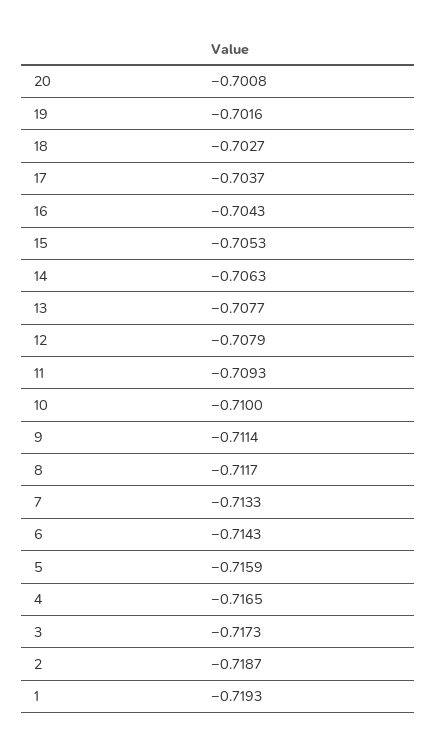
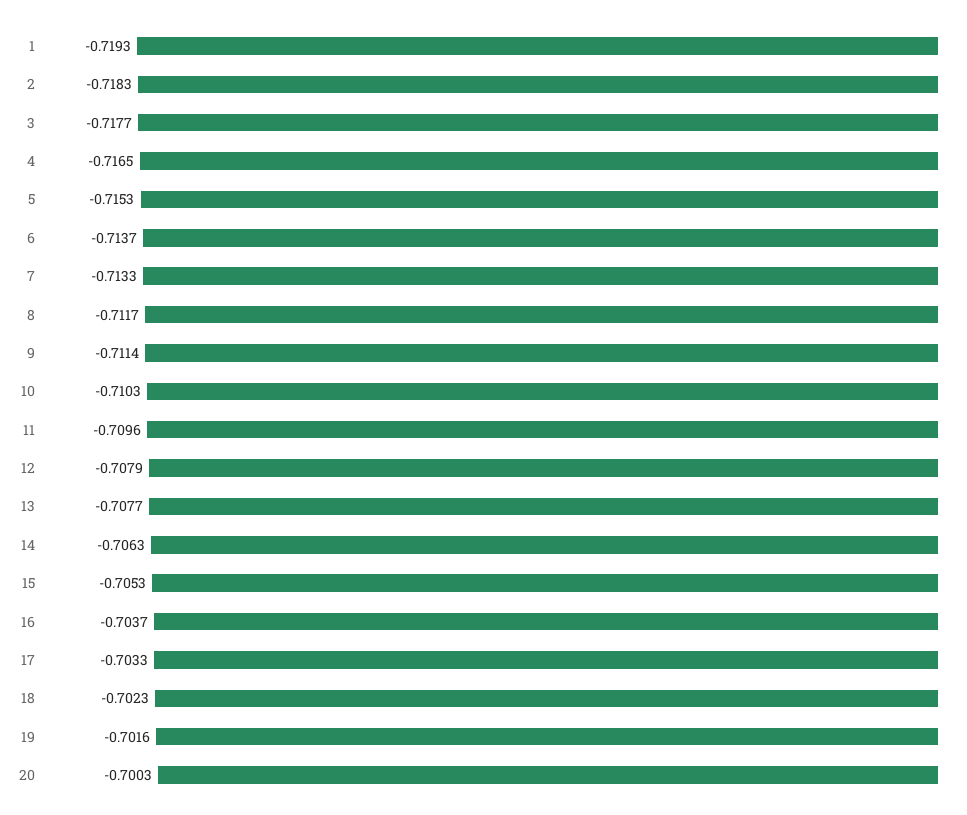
  {
-   "20": -0.7008,
+   "20": -0.7003,
    "19": -0.7016,
-   "18": -0.7027,
+   "18": -0.7023,
-   "17": -0.7037,
+   "17": -0.7033,
-   "16": -0.7043,
+   "16": -0.7037,
    "15": -0.7053,
    "14": -0.7063,
    "13": -0.7077,
    "12": -0.7079,
-   "11": -0.7093,
+   "11": -0.7096,
-   "10": -0.71,
+   "10": -0.7103,
    "9": -0.7114,
    "8": -0.7117,
    "7": -0.7133,
-   "6": -0.7143,
+   "6": -0.7137,
-   "5": -0.7159,
+   "5": -0.7153,
    "4": -0.7165,
-   "3": -0.7173,
+   "3": -0.7177,
-   "2": -0.7187,
+   "2": -0.7183,
    "1": -0.7193
  }

